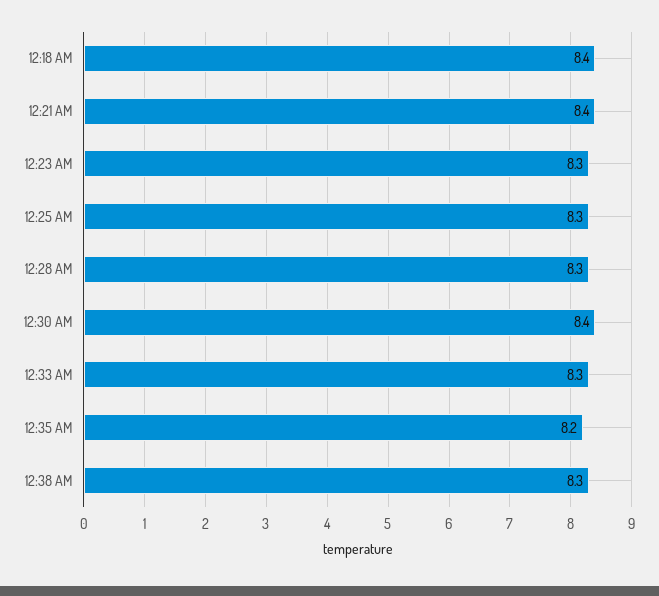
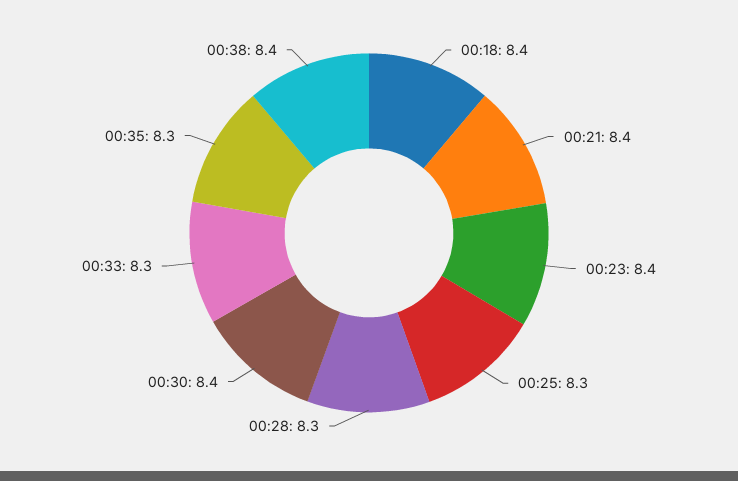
  {
    "12:18 AM": 8.4,
    "12:21 AM": 8.4,
-   "12:23 AM": 8.3,
+   "12:23 AM": 8.4,
    "12:25 AM": 8.3,
    "12:28 AM": 8.3,
    "12:30 AM": 8.4,
    "12:33 AM": 8.3,
-   "12:35 AM": 8.2,
+   "12:35 AM": 8.3,
-   "12:38 AM": 8.3
+   "12:38 AM": 8.4
  }

